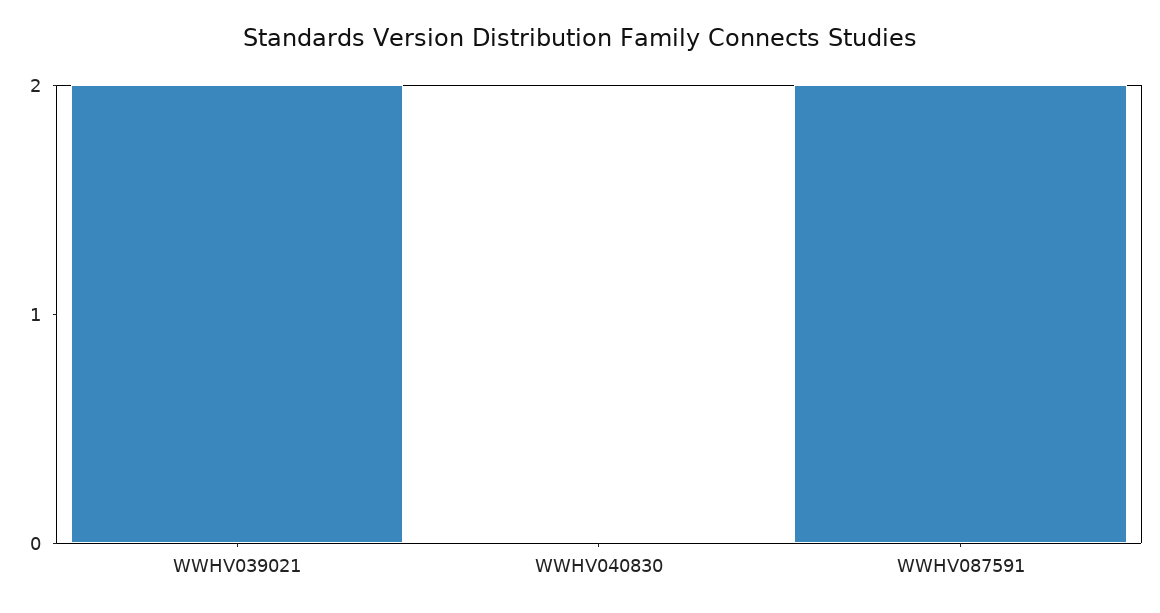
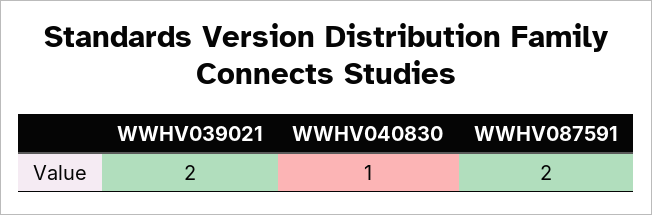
  {
    "WWHV039021": 2,
-   "WWHV040830": 0,
+   "WWHV040830": 1,
    "WWHV087591": 2
  }

